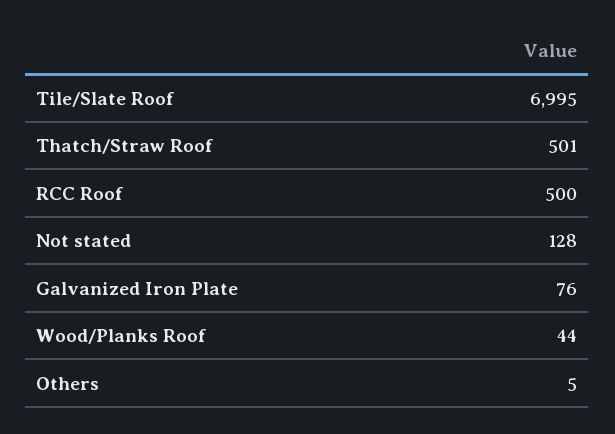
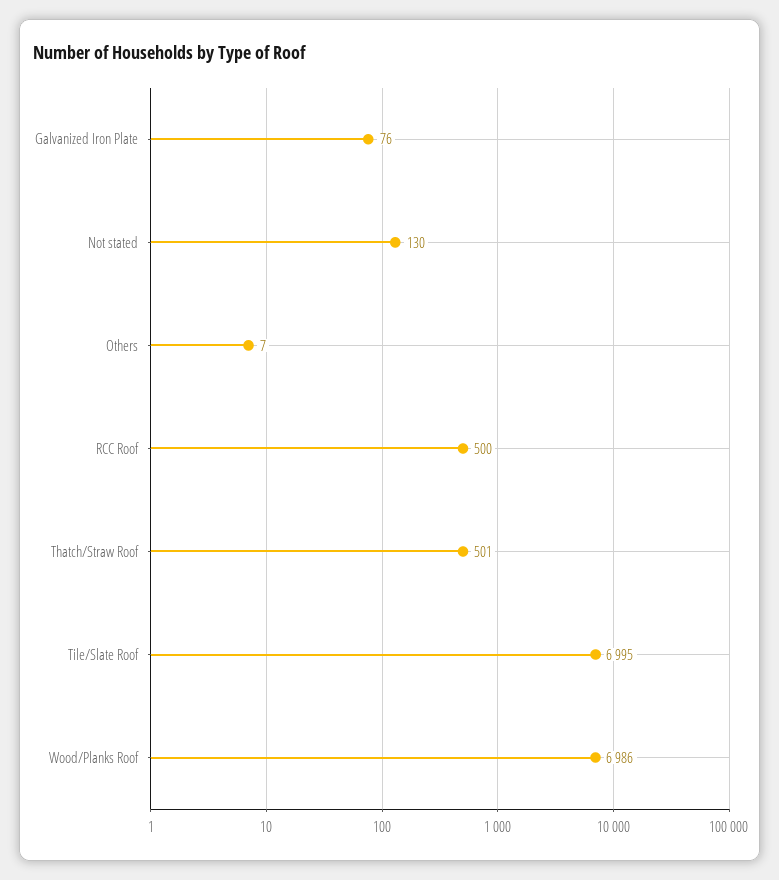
  {
    "Tile/Slate Roof": 6995,
    "Thatch/Straw Roof": 501,
    "RCC Roof": 500,
-   "Not stated": 128,
+   "Not stated": 130,
    "Galvanized Iron Plate": 76,
-   "Wood/Planks Roof": 44,
+   "Wood/Planks Roof": 6986,
-   "Others": 5
+   "Others": 7
  }

